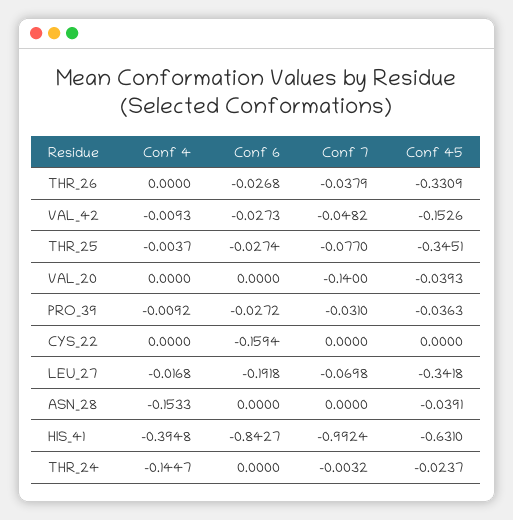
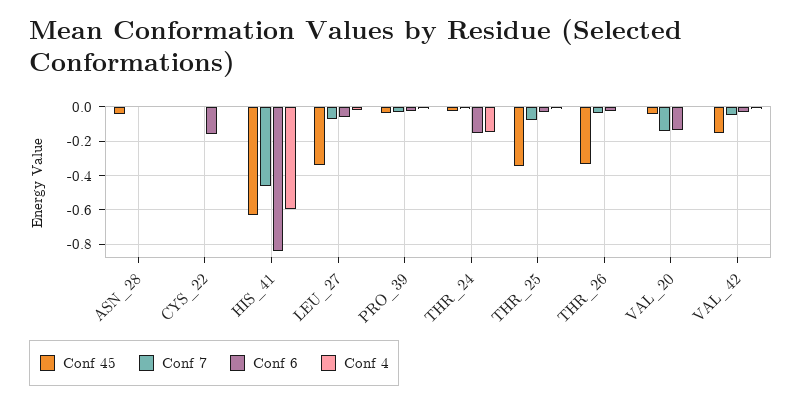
  {
    "Conf 4": {
      "THR_26": 0,
      "VAL_42": -0.0093,
      "THR_25": -0.0037,
      "VAL_20": 0,
      "PRO_39": -0.0092,
      "CYS_22": 0,
      "LEU_27": -0.0168,
-     "ASN_28": -0.1533,
+     "ASN_28": 0,
-     "HIS_41": -0.3948,
+     "HIS_41": -0.6,
      "THR_24": -0.1447
    },
    "Conf 6": {
      "THR_26": -0.0268,
      "VAL_42": -0.0273,
      "THR_25": -0.0274,
-     "VAL_20": 0,
+     "VAL_20": -0.15,
      "PRO_39": -0.0272,
      "CYS_22": -0.1594,
-     "LEU_27": -0.1918,
+     "LEU_27": -0.05,
      "ASN_28": 0,
      "HIS_41": -0.8427,
-     "THR_24": 0
+     "THR_24": -0.15
    },
    "Conf 7": {
      "THR_26": -0.0379,
      "VAL_42": -0.0482,
      "THR_25": -0.077,
      "VAL_20": -0.14,
      "PRO_39": -0.031,
      "CYS_22": 0,
      "LEU_27": -0.0698,
      "ASN_28": 0,
-     "HIS_41": -0.9924,
+     "HIS_41": -0.45,
      "THR_24": -0.0032
    },
    "Conf 45": {
      "THR_26": -0.3309,
      "VAL_42": -0.1526,
      "THR_25": -0.3451,
      "VAL_20": -0.0393,
      "PRO_39": -0.0363,
      "CYS_22": 0,
      "LEU_27": -0.3418,
      "ASN_28": -0.0391,
      "HIS_41": -0.631,
      "THR_24": -0.0237
    }
  }

